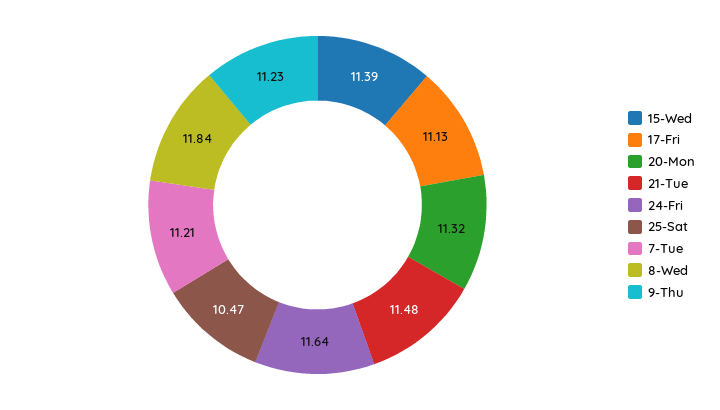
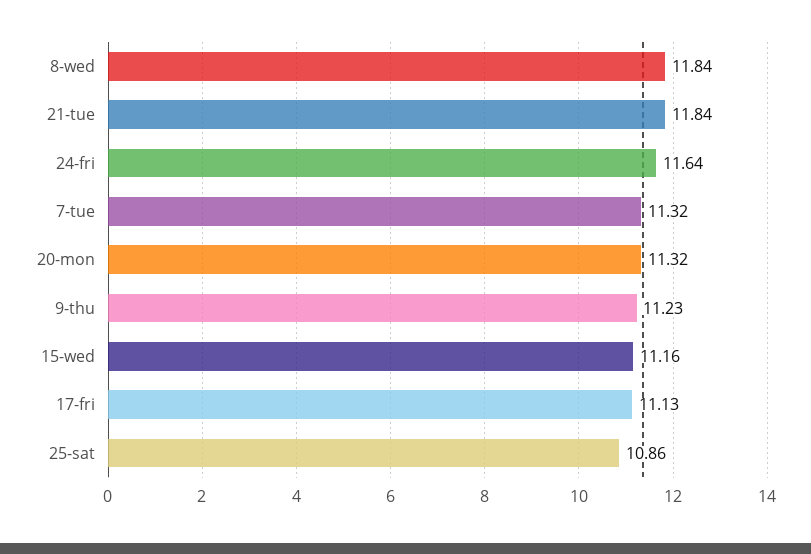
  {
-   "15-Wed": 11.39,
+   "15-Wed": 11.16,
    "17-Fri": 11.13,
    "20-Mon": 11.32,
-   "21-Tue": 11.48,
+   "21-Tue": 11.84,
    "24-Fri": 11.64,
-   "25-Sat": 10.47,
+   "25-Sat": 10.86,
-   "7-Tue": 11.21,
+   "7-Tue": 11.32,
    "8-Wed": 11.84,
    "9-Thu": 11.23
  }

